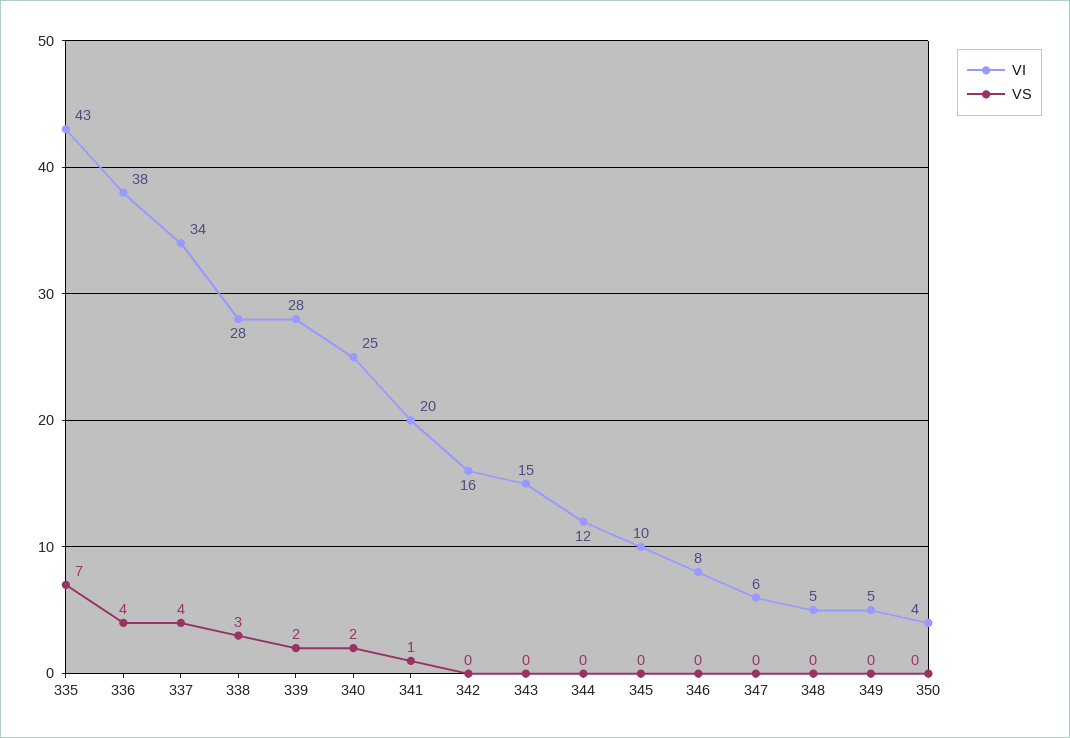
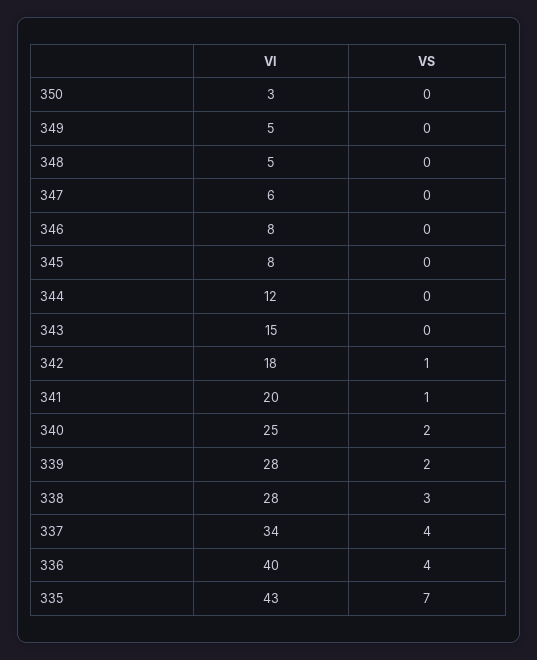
  {
    "VI": {
      "335": 43,
-     "336": 38,
+     "336": 40,
      "337": 34,
      "338": 28,
      "339": 28,
      "340": 25,
      "341": 20,
-     "342": 16,
+     "342": 18,
      "343": 15,
      "344": 12,
-     "345": 10,
+     "345": 8,
      "346": 8,
      "347": 6,
      "348": 5,
      "349": 5,
-     "350": 4
+     "350": 3
    },
    "VS": {
      "335": 7,
      "336": 4,
      "337": 4,
      "338": 3,
      "339": 2,
      "340": 2,
      "341": 1,
-     "342": 0,
+     "342": 1,
      "343": 0,
      "344": 0,
      "345": 0,
      "346": 0,
      "347": 0,
      "348": 0,
      "349": 0,
      "350": 0
    }
  }

